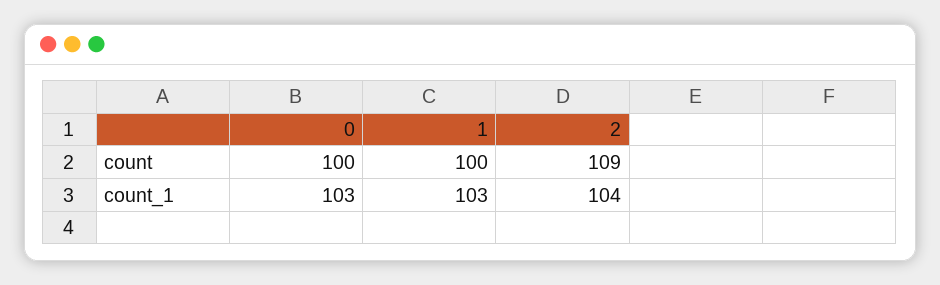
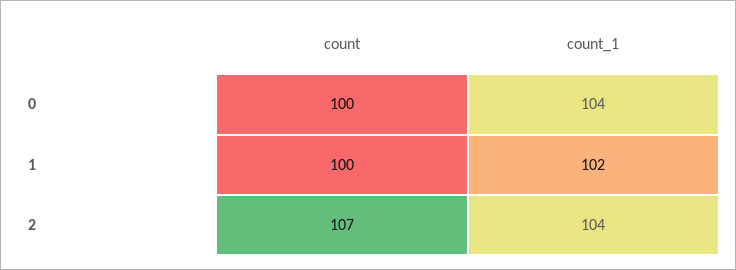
  {
    "0": {
      "count": 100,
-     "count_1": 103
+     "count_1": 104
    },
    "1": {
      "count": 100,
-     "count_1": 103
+     "count_1": 102
    },
    "2": {
-     "count": 109,
+     "count": 107,
      "count_1": 104
    }
  }

